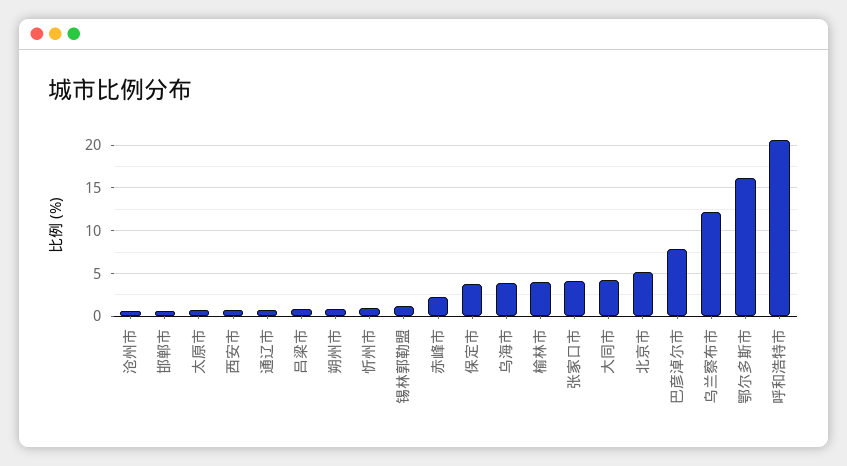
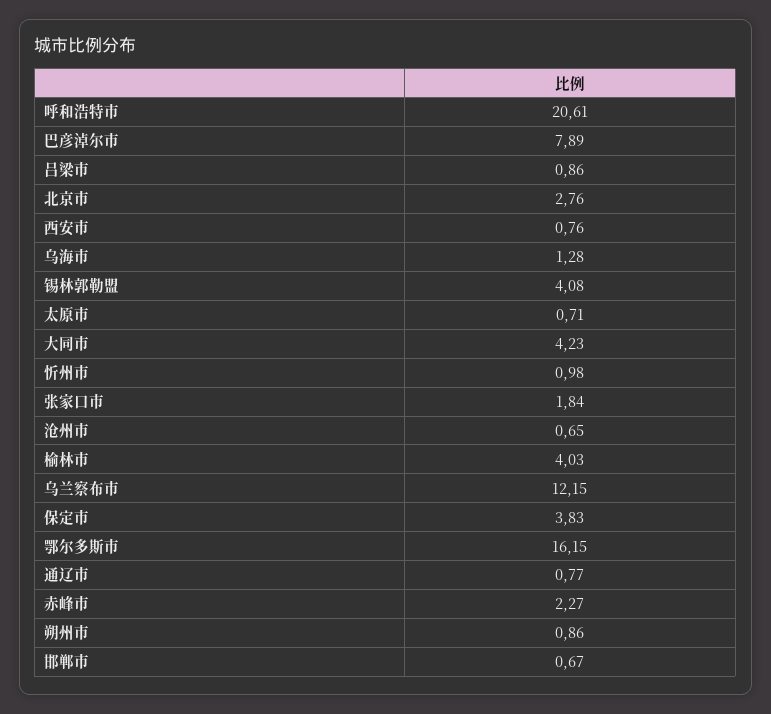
  {
    "沧州市": 0.65,
    "邯郸市": 0.67,
    "太原市": 0.71,
    "西安市": 0.76,
    "通辽市": 0.77,
    "吕梁市": 0.86,
    "朔州市": 0.86,
    "忻州市": 0.98,
-   "锡林郭勒盟": 1,
+   "锡林郭勒盟": 4.08,
    "赤峰市": 2.27,
    "保定市": 3.83,
-   "乌海市": 4,
+   "乌海市": 1.28,
    "榆林市": 4.03,
-   "张家口市": 4,
+   "张家口市": 1.84,
    "大同市": 4.23,
-   "北京市": 5,
+   "北京市": 2.76,
    "巴彦淖尔市": 7.89,
    "乌兰察布市": 12.15,
    "鄂尔多斯市": 16.15,
    "呼和浩特市": 20.61
  }

